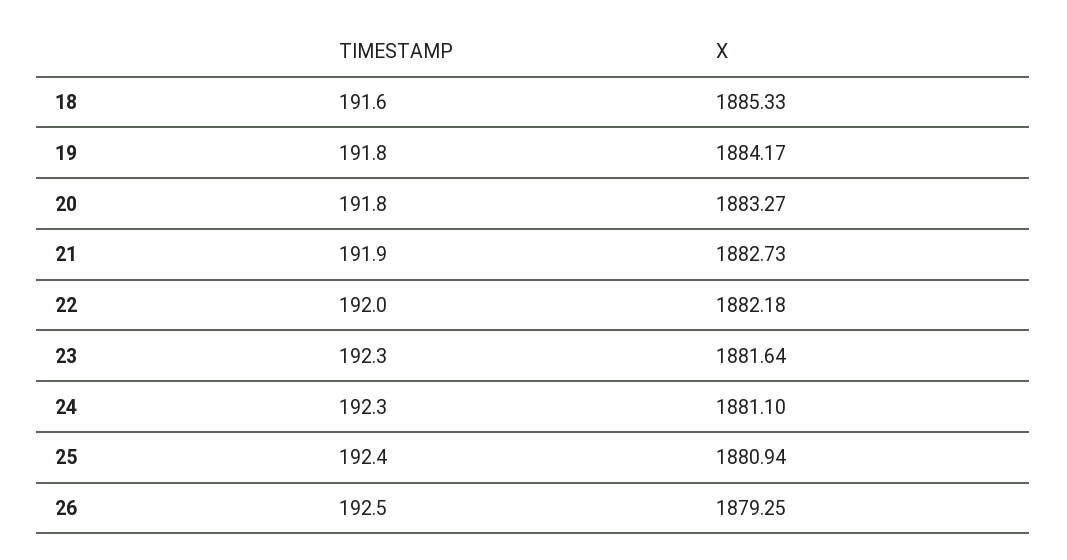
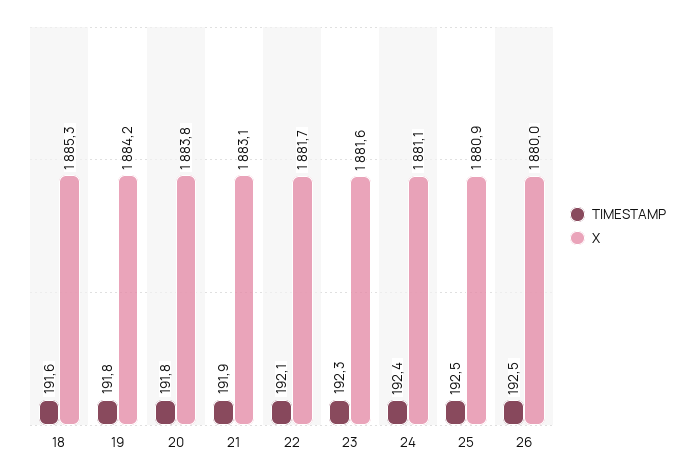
  {
    "TIMESTAMP": {
      "18": 191.6,
      "19": 191.8,
      "20": 191.8,
      "21": 191.9,
-     "22": 192,
+     "22": 192.1,
      "23": 192.3,
-     "24": 192.3,
+     "24": 192.4,
-     "25": 192.4,
+     "25": 192.5,
      "26": 192.5
    },
    "X": {
      "18": 1885.33,
      "19": 1884.17,
-     "20": 1883.27,
+     "20": 1883.8,
-     "21": 1882.73,
+     "21": 1883.1,
-     "22": 1882.18,
+     "22": 1881.7,
      "23": 1881.64,
      "24": 1881.1,
      "25": 1880.94,
-     "26": 1879.25
+     "26": 1880
    }
  }

